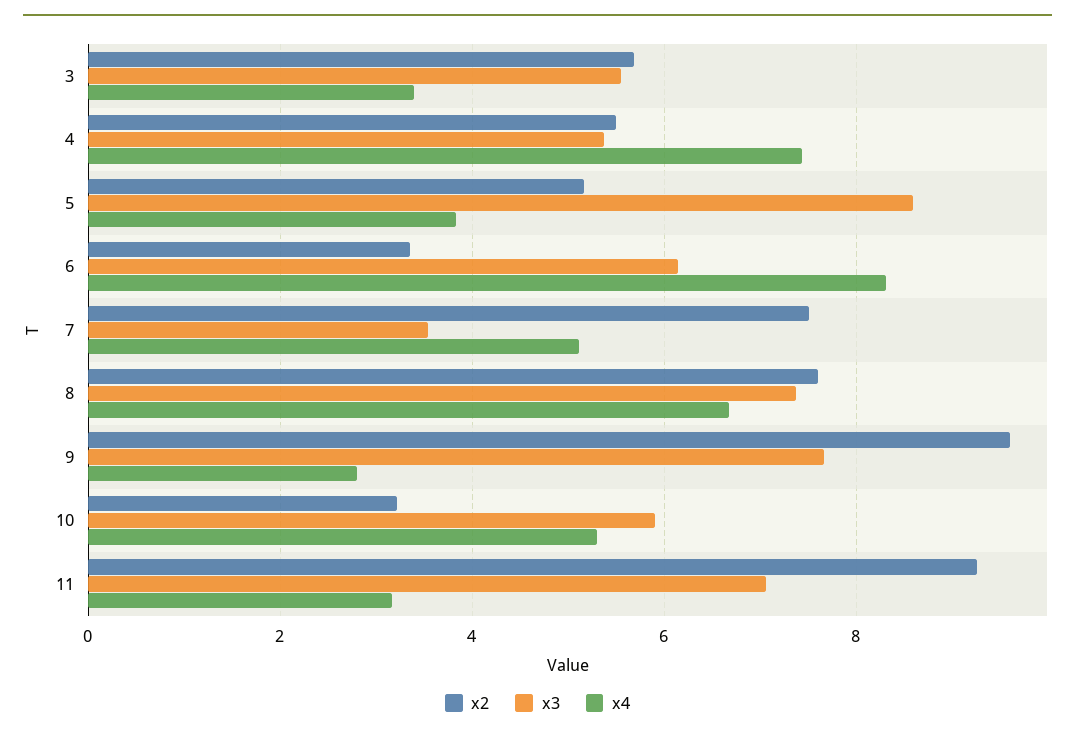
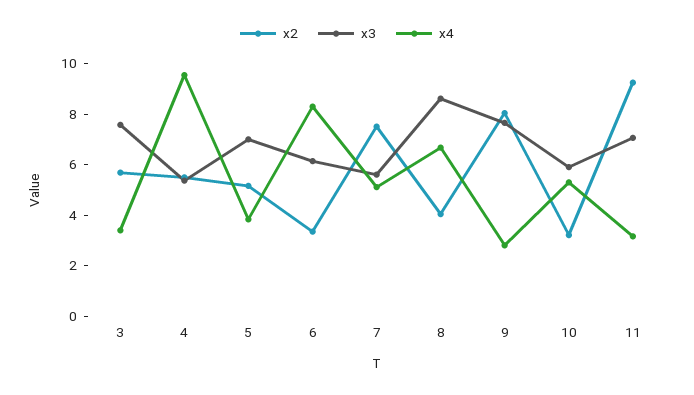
  {
    "x2": {
      "3": 5.6,
      "4": 5.4,
      "5": 5.2,
      "6": 3.4,
      "7": 7.6,
-     "8": 7.6,
+     "8": 4,
-     "9": 9.6,
+     "9": 8,
      "10": 3.2,
      "11": 9.2
    },
    "x3": {
-     "3": 5.6,
+     "3": 7.5,
      "4": 5.4,
-     "5": 8.6,
+     "5": 7,
      "6": 6.2,
-     "7": 3.6,
+     "7": 5.5,
-     "8": 7.4,
+     "8": 8.5,
      "9": 7.6,
      "10": 6,
      "11": 7
    },
    "x4": {
      "3": 3.4,
-     "4": 7.4,
+     "4": 9.5,
      "5": 3.8,
      "6": 8.4,
      "7": 5.2,
      "8": 6.6,
      "9": 2.8,
      "10": 5.4,
      "11": 3.2
    }
  }

